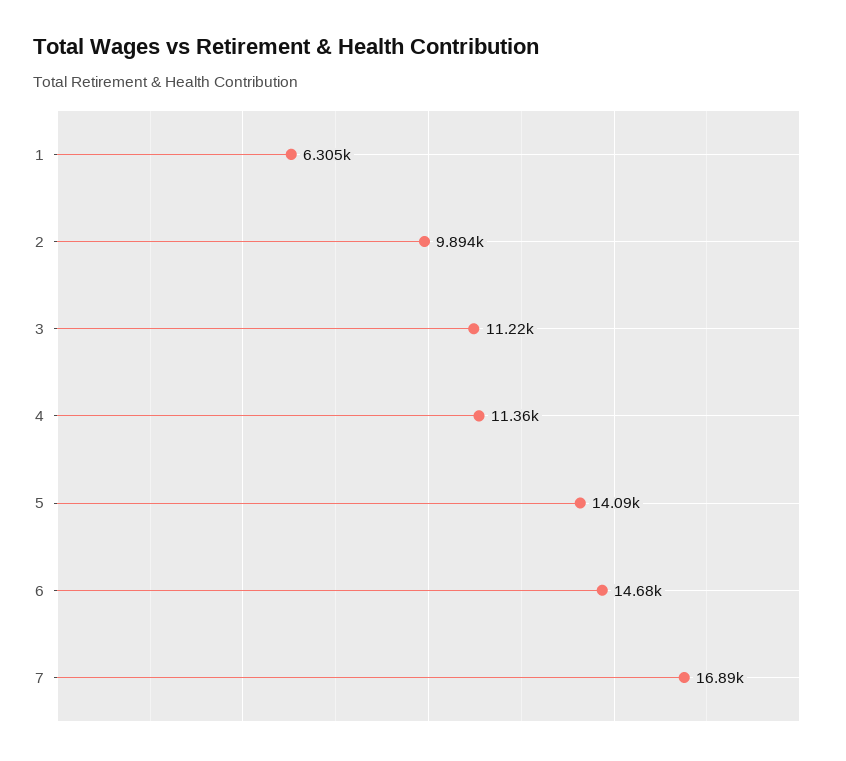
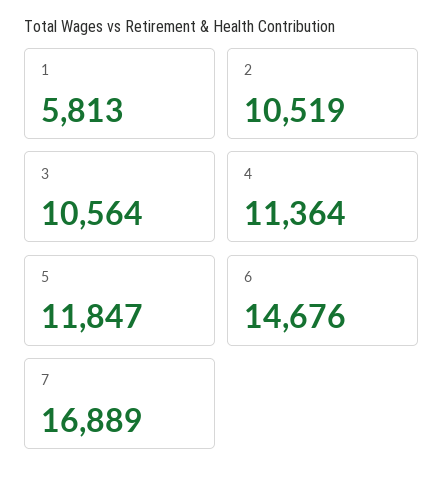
  {
-   "1": 6305,
+   "1": 5813,
-   "2": 9894,
+   "2": 10519,
-   "3": 11220,
+   "3": 10564,
    "4": 11364,
-   "5": 14090,
+   "5": 11847,
    "6": 14676,
    "7": 16889
  }

